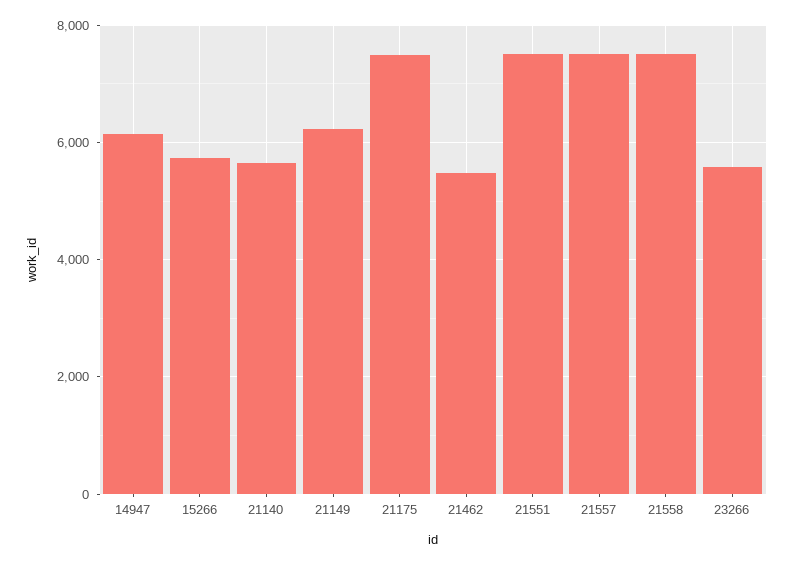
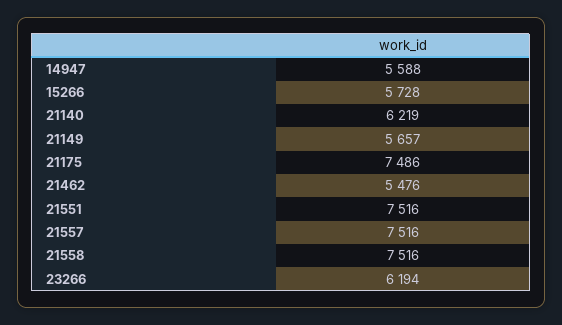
  {
-   "14947": 6200,
+   "14947": 5588,
    "15266": 5728,
-   "21140": 5600,
+   "21140": 6219,
-   "21149": 6200,
+   "21149": 5657,
    "21175": 7486,
    "21462": 5476,
    "21551": 7516,
    "21557": 7516,
    "21558": 7516,
-   "23266": 5600
+   "23266": 6194
  }

